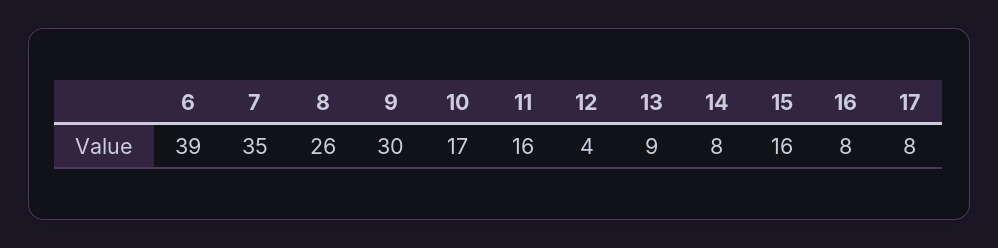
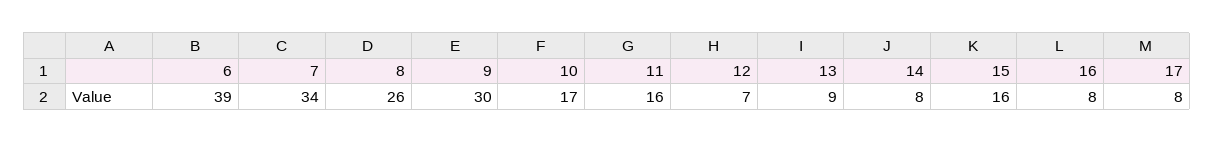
  {
    "6": 39,
-   "7": 35,
+   "7": 34,
    "8": 26,
    "9": 30,
    "10": 17,
    "11": 16,
-   "12": 4,
+   "12": 7,
    "13": 9,
    "14": 8,
    "15": 16,
    "16": 8,
    "17": 8
  }

